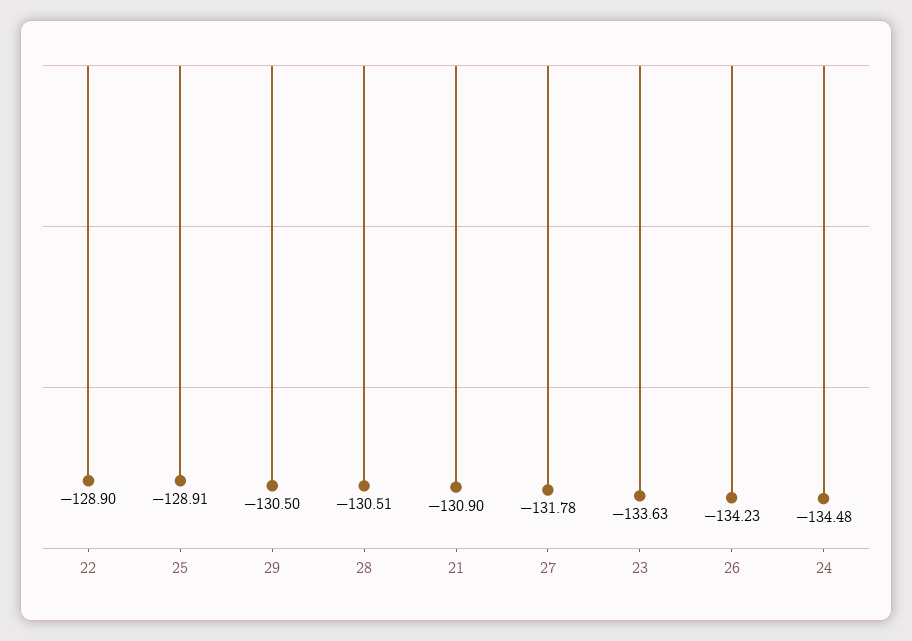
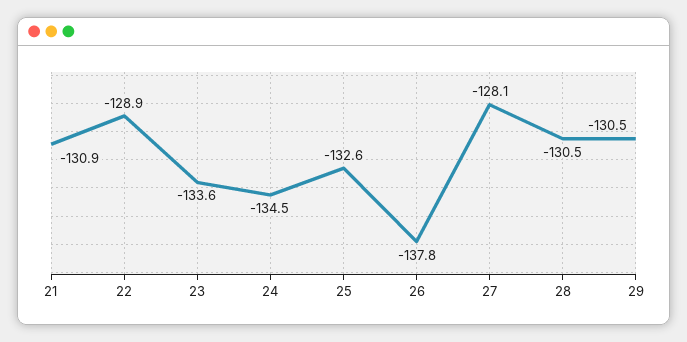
  {
    "22": -128.9,
-   "25": -128.91,
+   "25": -132.6,
    "29": -130.5,
    "28": -130.51,
    "21": -130.9,
-   "27": -131.78,
+   "27": -128.1,
    "23": -133.63,
-   "26": -134.23,
+   "26": -137.8,
    "24": -134.48
  }

